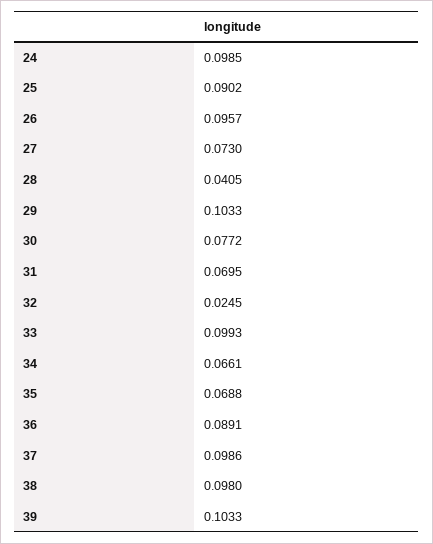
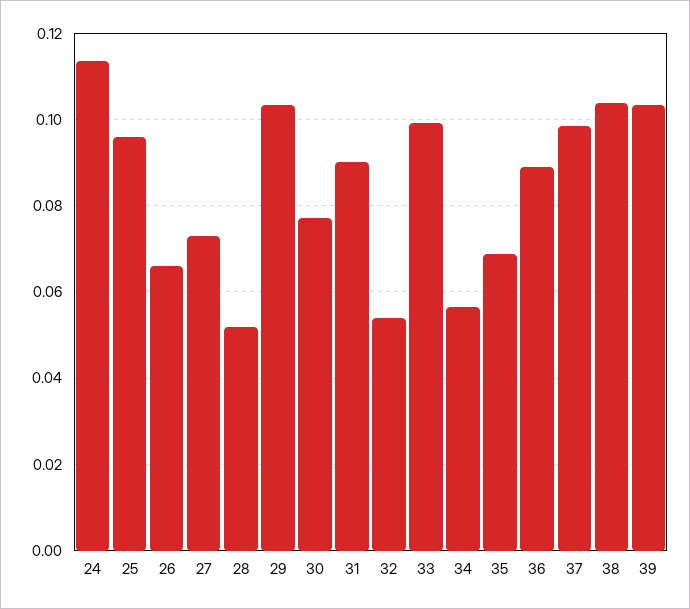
  {
-   "24": 0.0985,
+   "24": 0.114,
-   "25": 0.0902,
+   "25": 0.096,
-   "26": 0.0957,
+   "26": 0.066,
    "27": 0.073,
-   "28": 0.0405,
+   "28": 0.052,
    "29": 0.1033,
    "30": 0.0772,
-   "31": 0.0695,
+   "31": 0.09,
-   "32": 0.0245,
+   "32": 0.054,
    "33": 0.0993,
-   "34": 0.0661,
+   "34": 0.056,
    "35": 0.0688,
    "36": 0.0891,
    "37": 0.0986,
-   "38": 0.098,
+   "38": 0.104,
    "39": 0.1033
  }

